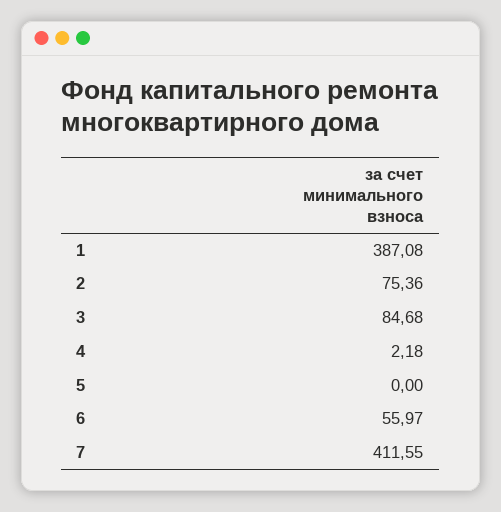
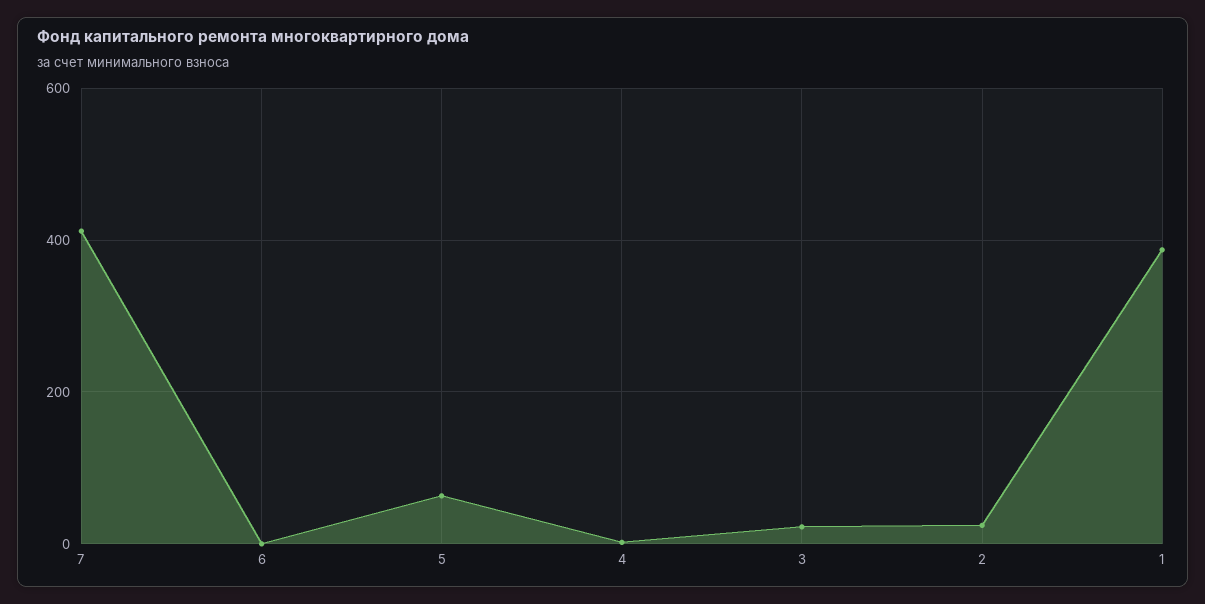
  {
    "1": 387.08,
-   "2": 75.36,
+   "2": 20,
-   "3": 84.68,
+   "3": 20,
    "4": 2.18,
-   "5": 0,
+   "5": 60,
-   "6": 55.97,
+   "6": 0,
    "7": 411.55
  }

